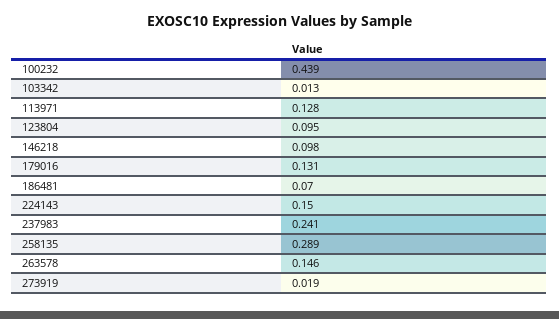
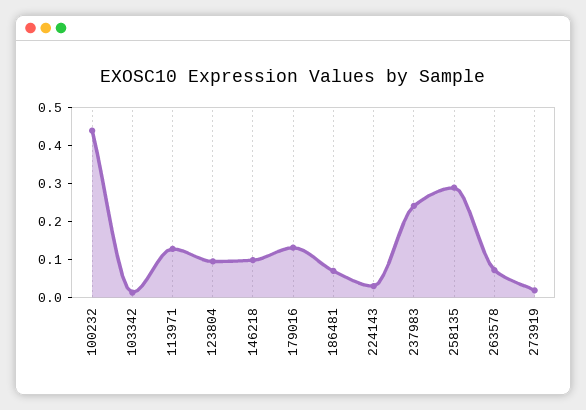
  {
    "100232": 0.439,
    "103342": 0.013,
    "113971": 0.128,
    "123804": 0.095,
    "146218": 0.098,
    "179016": 0.131,
    "186481": 0.07,
-   "224143": 0.15,
+   "224143": 0.025,
    "237983": 0.241,
    "258135": 0.289,
-   "263578": 0.146,
+   "263578": 0.075,
    "273919": 0.019
  }

